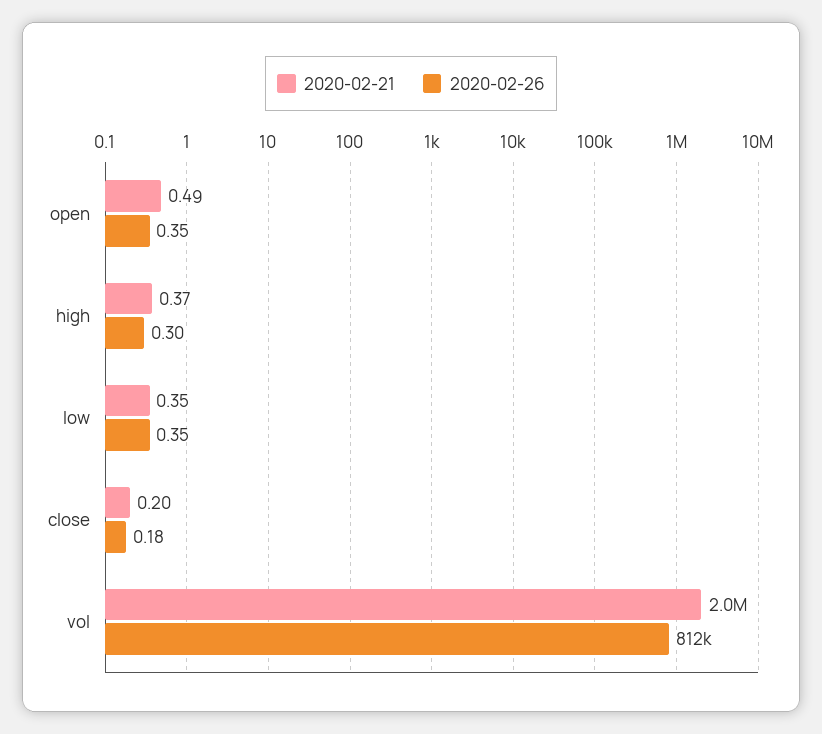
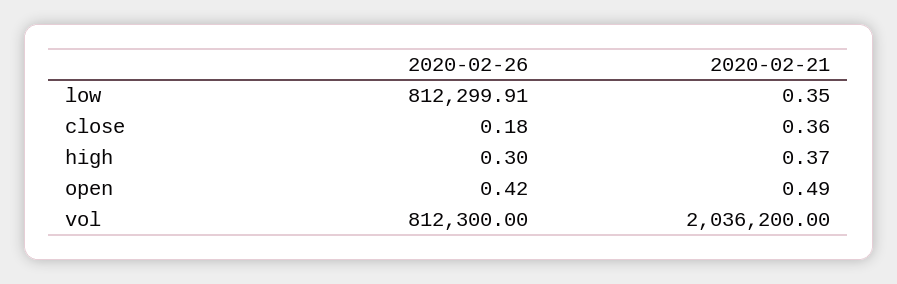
  {
    "2020-02-21": {
      "open": 0.49,
      "high": 0.37,
      "low": 0.35,
-     "close": 0.2,
+     "close": 0.36,
      "vol": 2036200
    },
    "2020-02-26": {
-     "open": 0.35,
+     "open": 0.42,
      "high": 0.3,
-     "low": 0.35,
+     "low": 812299.91,
      "close": 0.18,
      "vol": 812300
    }
  }

